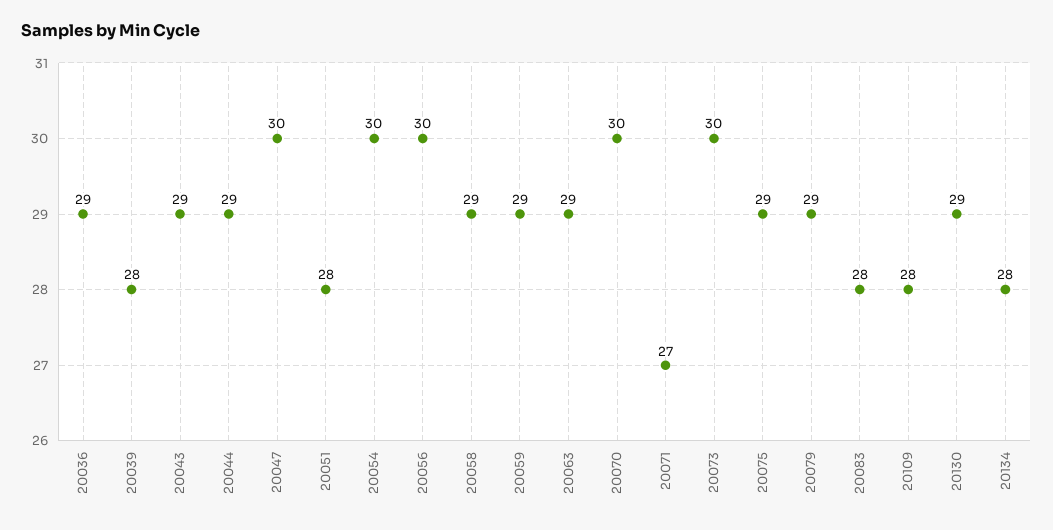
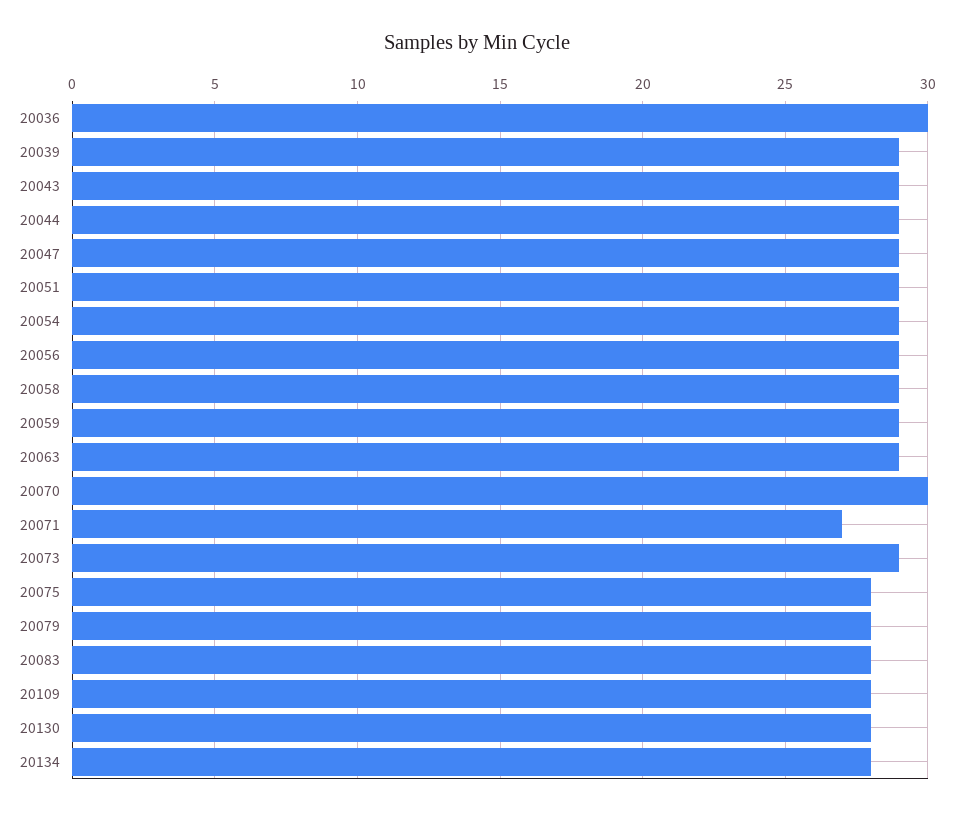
  {
-   "20036": 29,
+   "20036": 30,
-   "20039": 28,
+   "20039": 29,
    "20043": 29,
    "20044": 29,
-   "20047": 30,
+   "20047": 29,
-   "20051": 28,
+   "20051": 29,
-   "20054": 30,
+   "20054": 29,
-   "20056": 30,
+   "20056": 29,
    "20058": 29,
    "20059": 29,
    "20063": 29,
    "20070": 30,
    "20071": 27,
-   "20073": 30,
+   "20073": 29,
-   "20075": 29,
+   "20075": 28,
-   "20079": 29,
+   "20079": 28,
    "20083": 28,
    "20109": 28,
-   "20130": 29,
+   "20130": 28,
    "20134": 28
  }

